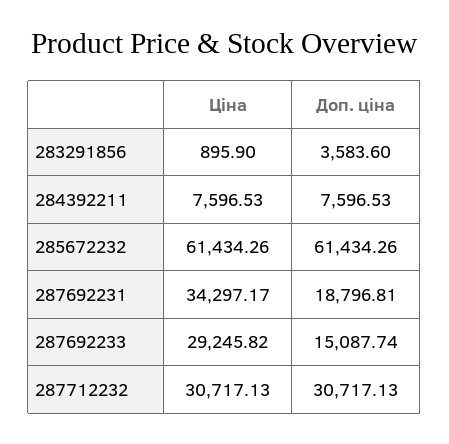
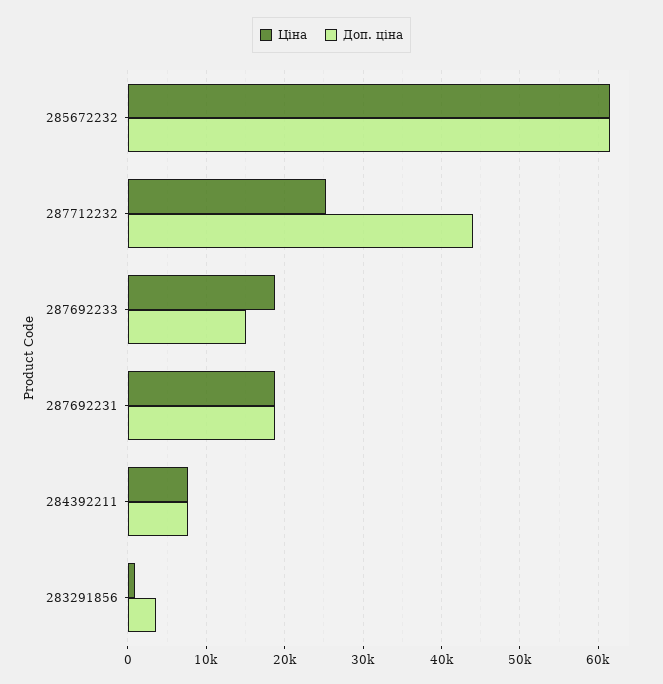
  {
    "Ціна": {
      "283291856": 895.9,
      "284392211": 7596.53,
      "285672232": 61434.26,
-     "287692231": 34297.17,
+     "287692231": 19000,
-     "287692233": 29245.82,
+     "287692233": 19000,
-     "287712232": 30717.13
+     "287712232": 25000
    },
    "Доп. ціна": {
      "283291856": 3583.6,
      "284392211": 7596.53,
      "285672232": 61434.26,
      "287692231": 18796.81,
      "287692233": 15087.74,
-     "287712232": 30717.13
+     "287712232": 44000
    }
  }

